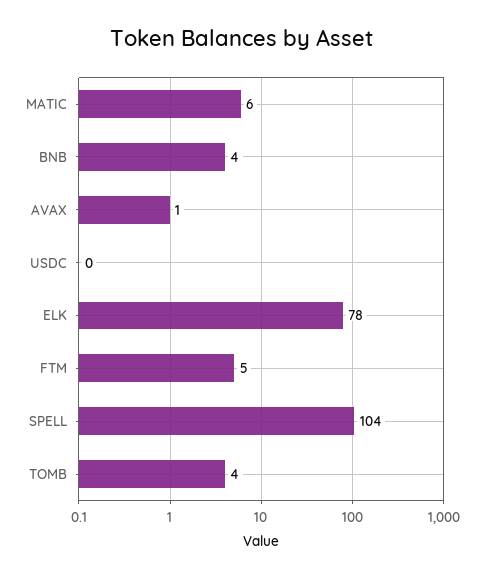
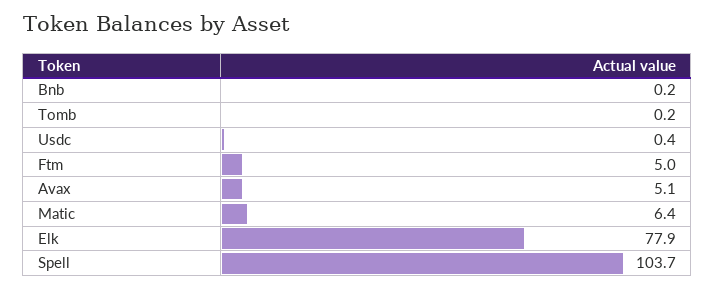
  {
    "MATIC": 6.4,
-   "BNB": 4,
+   "BNB": 0.2,
-   "AVAX": 1,
+   "AVAX": 5.1,
    "USDC": 0.4,
    "ELK": 77.9,
    "FTM": 5,
    "SPELL": 103.7,
-   "TOMB": 4
+   "TOMB": 0.2
  }

